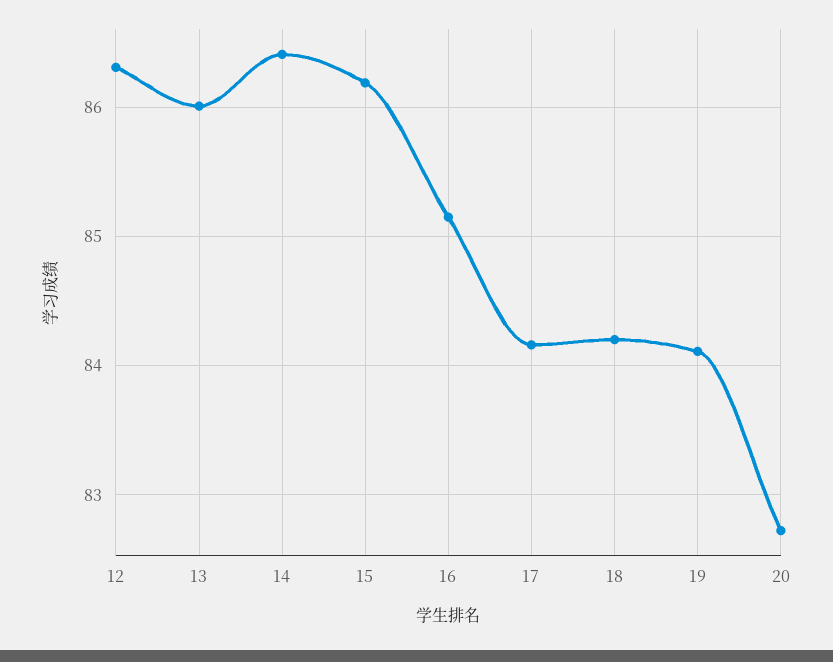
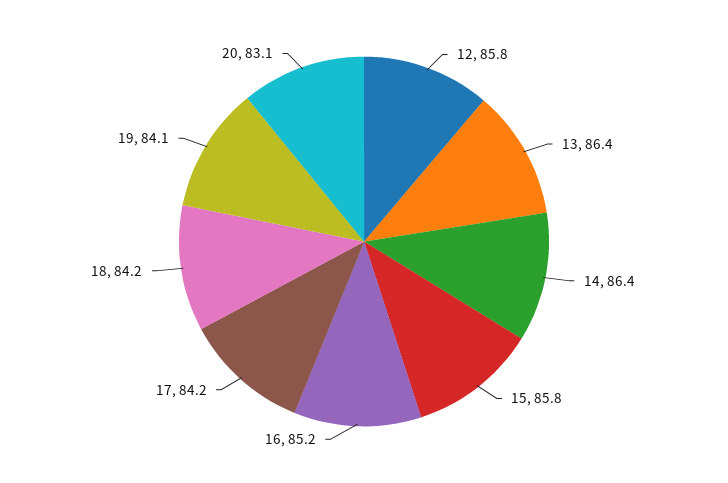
  {
-   "12": 86.3,
+   "12": 85.8,
-   "13": 86,
+   "13": 86.4,
    "14": 86.4,
-   "15": 86.2,
+   "15": 85.8,
    "16": 85.2,
    "17": 84.2,
    "18": 84.2,
    "19": 84.1,
-   "20": 82.7
+   "20": 83.1
  }

